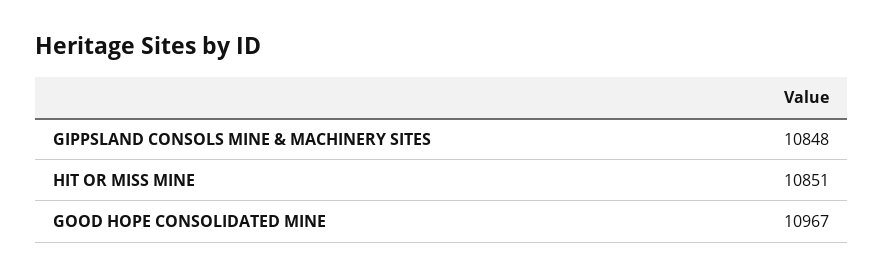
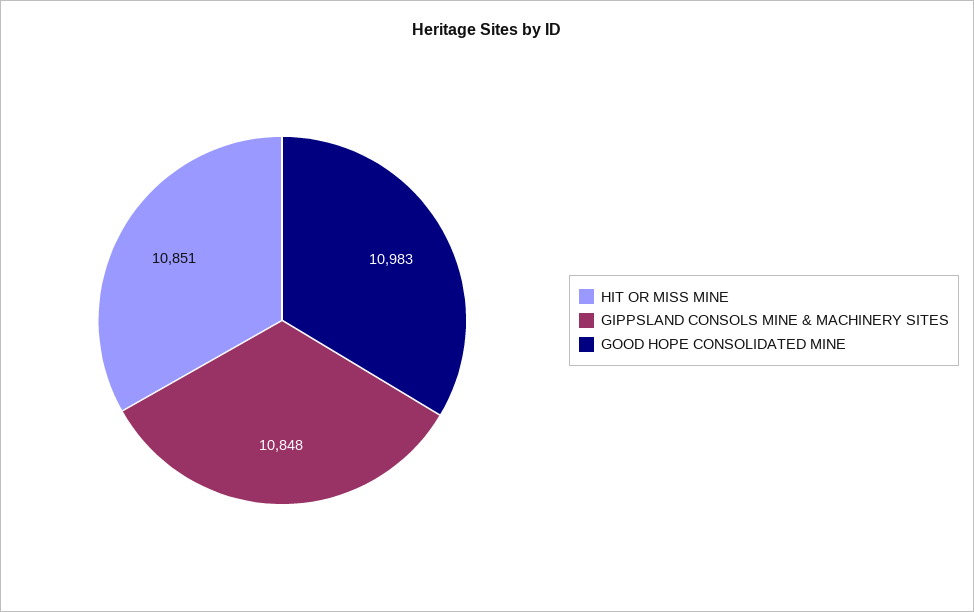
  {
    "GIPPSLAND CONSOLS MINE & MACHINERY SITES": 10848,
    "HIT OR MISS MINE": 10851,
-   "GOOD HOPE CONSOLIDATED MINE": 10967
+   "GOOD HOPE CONSOLIDATED MINE": 10983
  }

